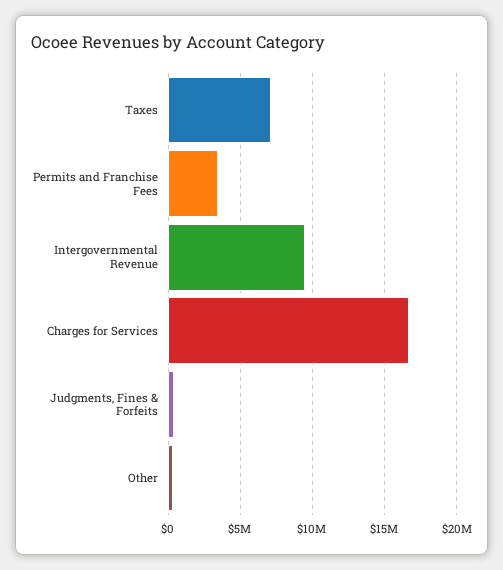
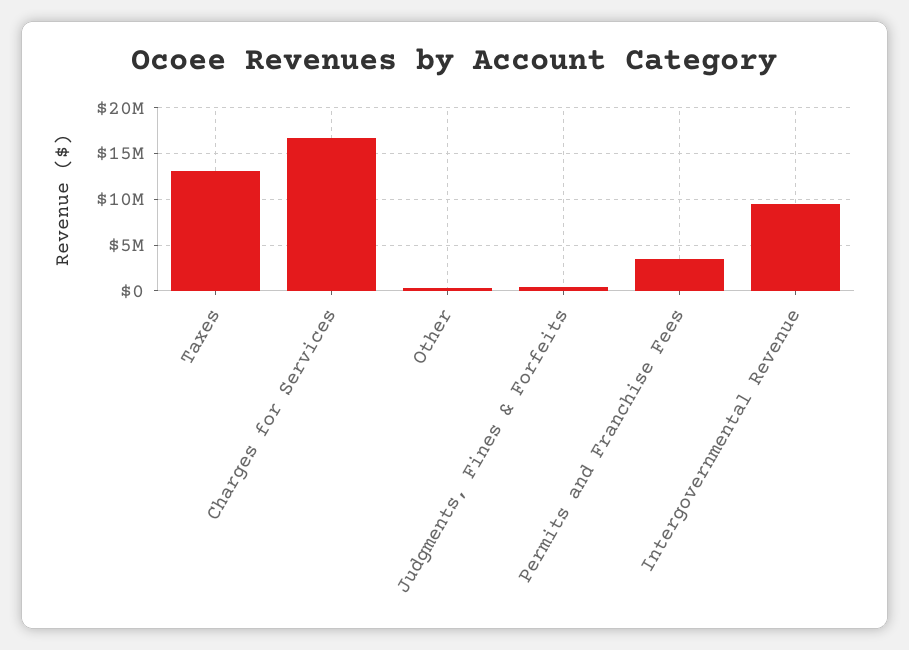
  {
-   "Taxes": 7000000,
+   "Taxes": 13000000,
    "Permits and Franchise Fees": 3500000,
    "Intergovernmental Revenue": 9500000,
    "Charges for Services": 16500000,
    "Judgments, Fines & Forfeits": 500000,
    "Other": 500000
  }

